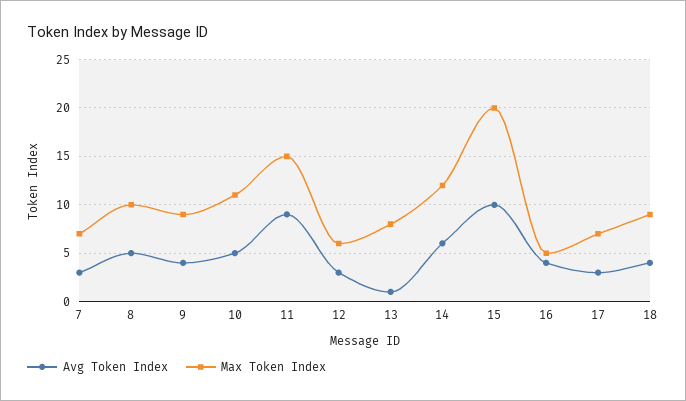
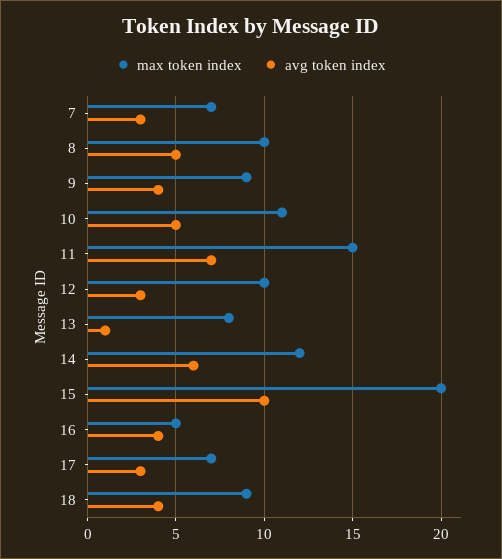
  {
    "Avg Token Index": {
      "7": 3,
      "8": 5,
      "9": 4,
      "10": 5,
-     "11": 9,
+     "11": 7,
      "12": 3,
      "13": 1,
      "14": 6,
      "15": 10,
      "16": 4,
      "17": 3,
      "18": 4
    },
    "Max Token Index": {
      "7": 7,
      "8": 10,
      "9": 9,
      "10": 11,
      "11": 15,
-     "12": 6,
+     "12": 10,
      "13": 8,
      "14": 12,
      "15": 20,
      "16": 5,
      "17": 7,
      "18": 9
    }
  }

